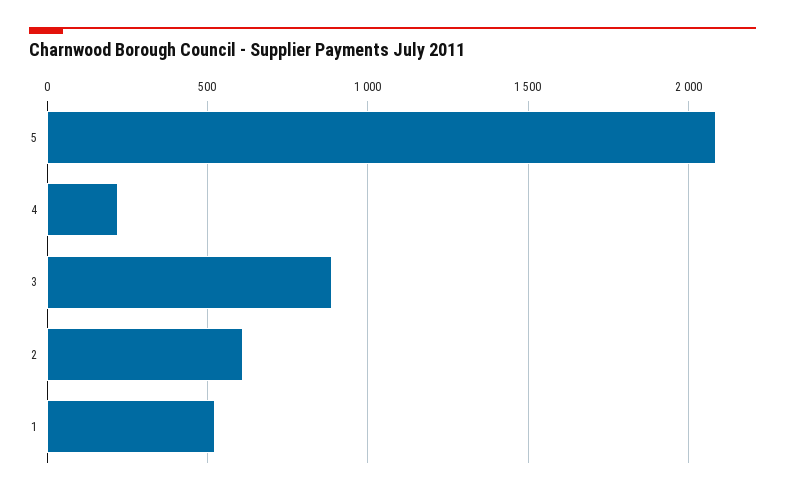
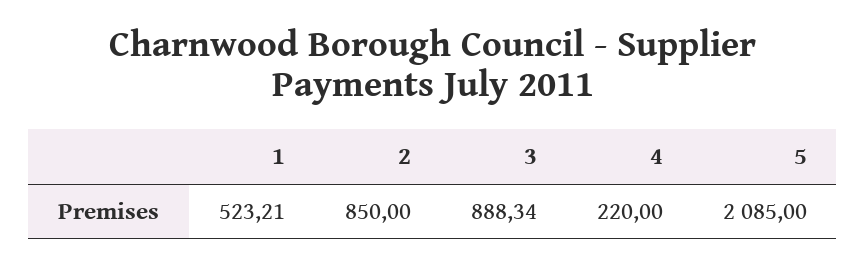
  {
    "5": 2085,
    "4": 220,
    "3": 888.34,
-   "2": 600,
+   "2": 850,
    "1": 523.21
  }

